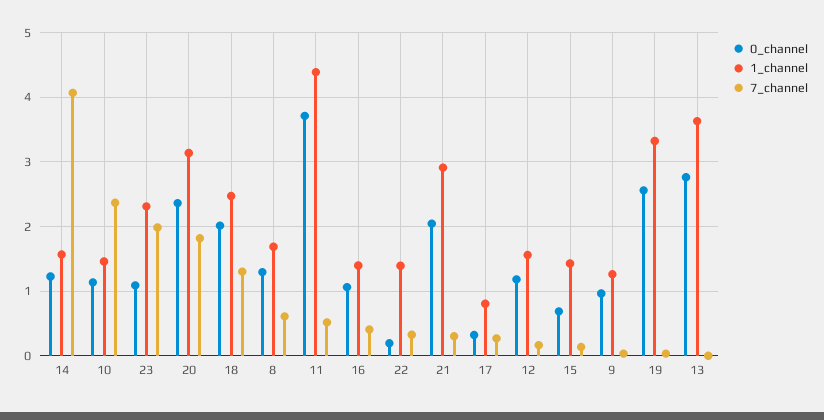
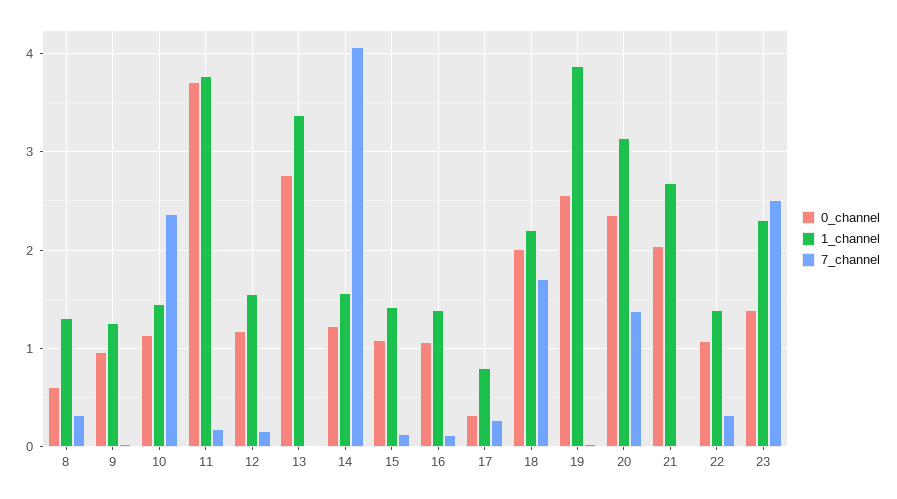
  {
    "0_channel": {
      "14": 1.2,
      "10": 1.1,
-     "23": 1.1,
+     "23": 1.4,
      "20": 2.4,
      "18": 2,
-     "8": 1.3,
+     "8": 0.6,
      "11": 3.7,
      "16": 1.1,
-     "22": 0.2,
+     "22": 1.1,
      "21": 2,
      "17": 0.3,
      "12": 1.2,
-     "15": 0.7,
+     "15": 1.1,
      "9": 1,
      "19": 2.6,
      "13": 2.8
    },
    "1_channel": {
      "14": 1.6,
      "10": 1.5,
      "23": 2.3,
      "20": 3.1,
-     "18": 2.5,
+     "18": 2.2,
-     "8": 1.7,
+     "8": 1.3,
-     "11": 4.4,
+     "11": 3.8,
      "16": 1.4,
      "22": 1.4,
-     "21": 2.9,
+     "21": 2.7,
      "17": 0.8,
      "12": 1.6,
      "15": 1.4,
      "9": 1.3,
-     "19": 3.3,
+     "19": 3.9,
-     "13": 3.6
+     "13": 3.4
    },
    "7_channel": {
      "14": 4.1,
      "10": 2.4,
-     "23": 2,
+     "23": 2.5,
-     "20": 1.8,
+     "20": 1.4,
-     "18": 1.3,
+     "18": 1.7,
-     "8": 0.6,
+     "8": 0.3,
-     "11": 0.5,
+     "11": 0.2,
-     "16": 0.4,
+     "16": 0.1,
      "22": 0.3,
-     "21": 0.3,
+     "21": 0,
      "17": 0.3,
      "12": 0.2,
      "15": 0.1,
      "9": 0,
      "19": 0,
      "13": 0
    }
  }

